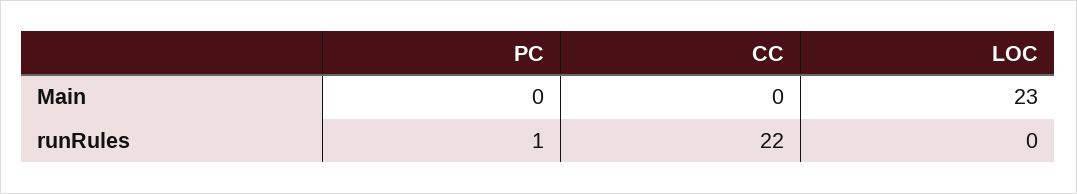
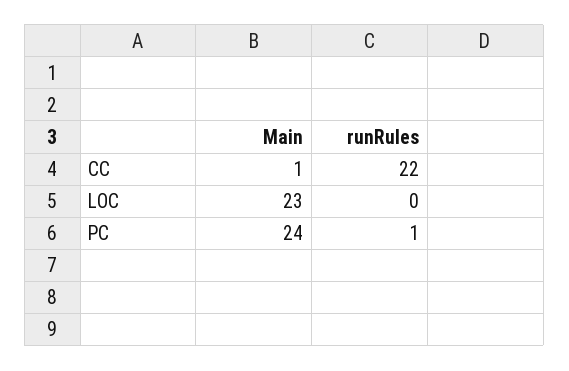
  {
    "PC": {
-     "Main": 0,
+     "Main": 24,
      "runRules": 1
    },
    "CC": {
-     "Main": 0,
+     "Main": 1,
      "runRules": 22
    },
    "LOC": {
      "Main": 23,
      "runRules": 0
    }
  }

